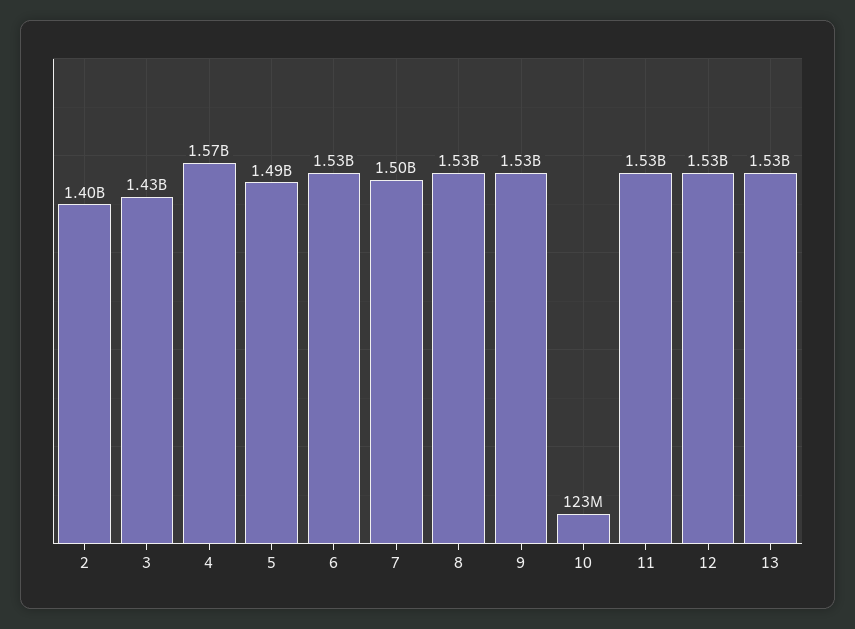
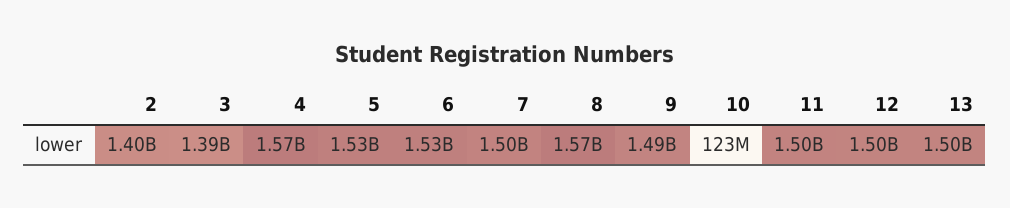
  {
    "2": 1400000000,
-   "3": 1430000000,
+   "3": 1390000000,
    "4": 1570000000,
-   "5": 1490000000,
+   "5": 1530000000,
    "6": 1530000000,
    "7": 1500000000,
-   "8": 1530000000,
+   "8": 1570000000,
-   "9": 1530000000,
+   "9": 1490000000,
    "10": 123000000,
-   "11": 1530000000,
+   "11": 1500000000,
-   "12": 1530000000,
+   "12": 1500000000,
-   "13": 1530000000
+   "13": 1500000000
  }

